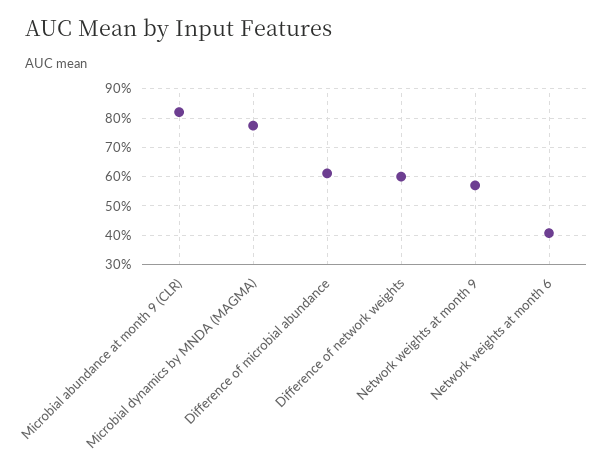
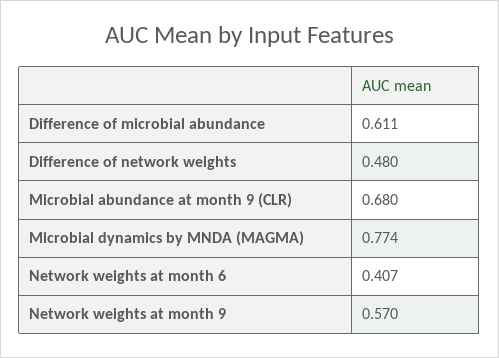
  {
-   "Microbial abundance at month 9 (CLR)": 0.825,
+   "Microbial abundance at month 9 (CLR)": 0.68,
    "Microbial dynamics by MNDA (MAGMA)": 0.774,
    "Difference of microbial abundance": 0.611,
-   "Difference of network weights": 0.6,
+   "Difference of network weights": 0.48,
    "Network weights at month 9": 0.57,
    "Network weights at month 6": 0.407
  }

